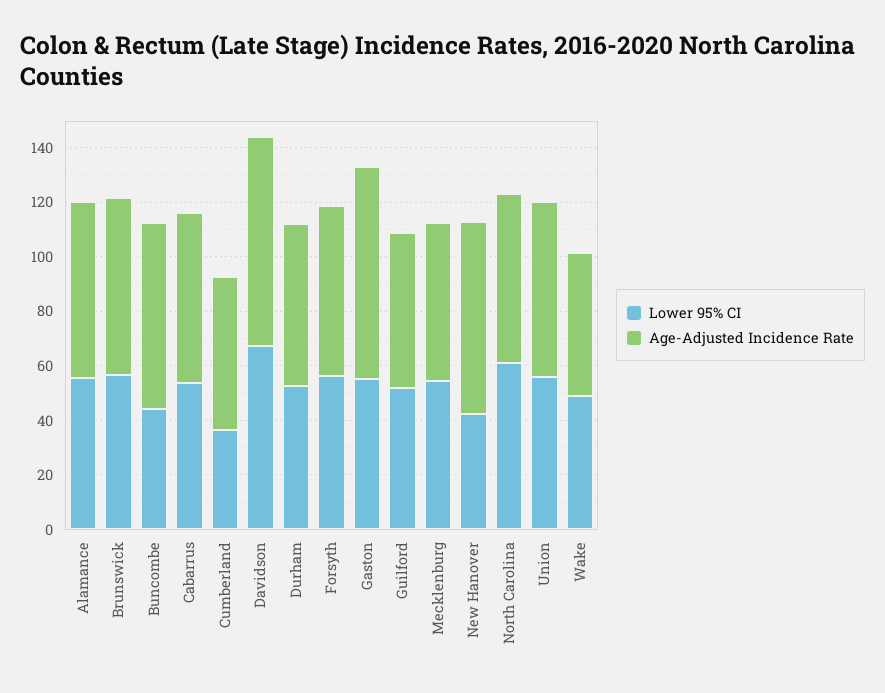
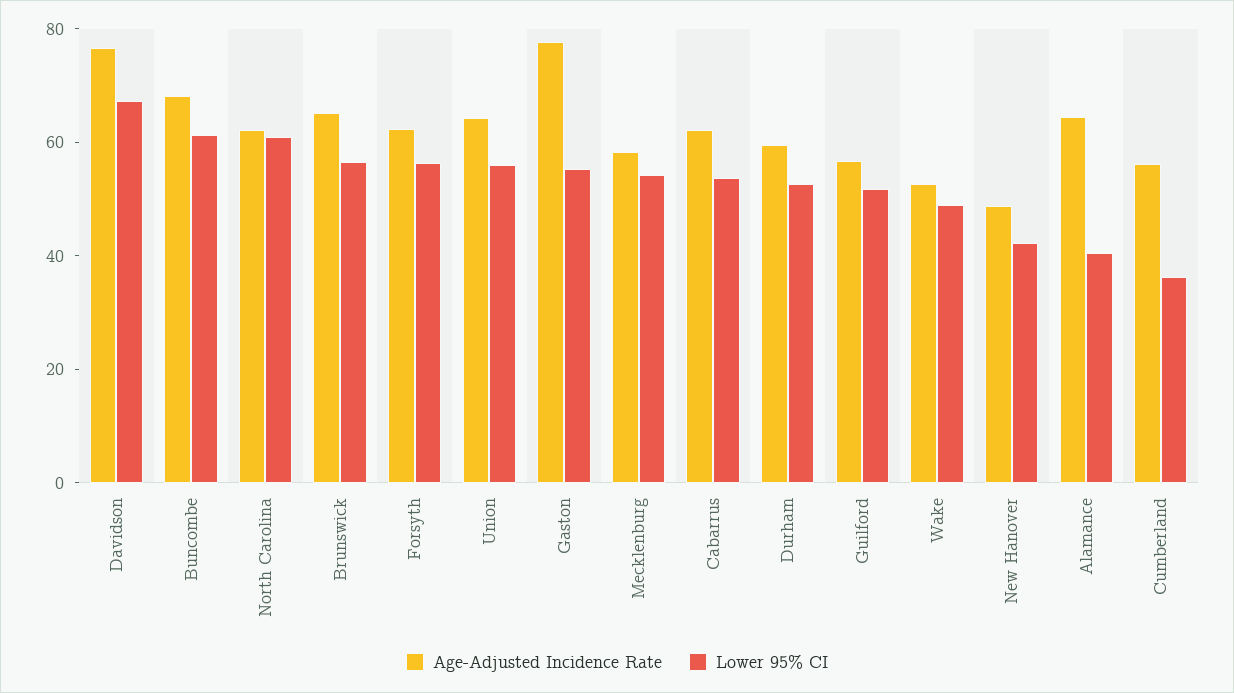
  {
    "Lower 95% CI": {
-     "Alamance": 55,
+     "Alamance": 40,
      "Brunswick": 55,
-     "Buncombe": 45,
+     "Buncombe": 60,
      "Cabarrus": 55,
      "Cumberland": 35,
      "Davidson": 65,
      "Durham": 55,
      "Forsyth": 55,
      "Gaston": 55,
      "Guilford": 50,
      "Mecklenburg": 55,
      "New Hanover": 40,
      "North Carolina": 60,
      "Union": 55,
      "Wake": 50
    },
    "Age-Adjusted Incidence Rate": {
      "Alamance": 65,
      "Brunswick": 65,
      "Buncombe": 70,
      "Cabarrus": 60,
      "Cumberland": 55,
      "Davidson": 75,
      "Durham": 60,
      "Forsyth": 60,
      "Gaston": 80,
      "Guilford": 55,
      "Mecklenburg": 60,
-     "New Hanover": 70,
+     "New Hanover": 50,
      "North Carolina": 60,
      "Union": 65,
      "Wake": 55
    }
  }

